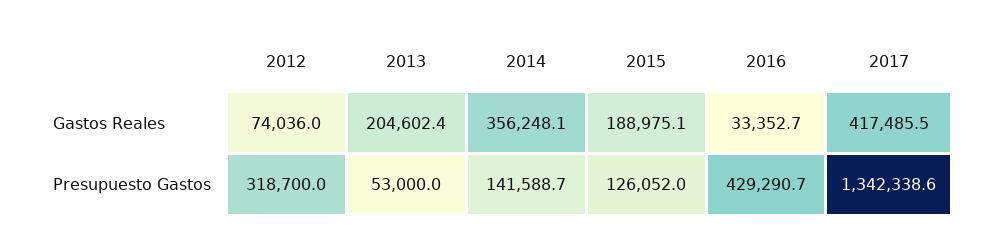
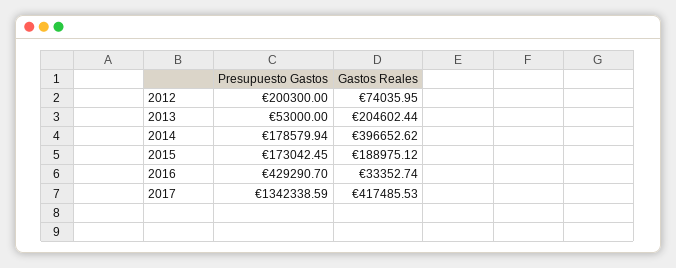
  {
    "2012": {
      "Gastos Reales": 74035.95,
-     "Presupuesto Gastos": 318700
+     "Presupuesto Gastos": 200300
    },
    "2013": {
      "Gastos Reales": 204602.44,
      "Presupuesto Gastos": 53000
    },
    "2014": {
-     "Gastos Reales": 356248.1,
+     "Gastos Reales": 396652.62,
-     "Presupuesto Gastos": 141588.7
+     "Presupuesto Gastos": 178579.94
    },
    "2015": {
      "Gastos Reales": 188975.12,
-     "Presupuesto Gastos": 126052
+     "Presupuesto Gastos": 173042.45
    },
    "2016": {
      "Gastos Reales": 33352.74,
      "Presupuesto Gastos": 429290.7
    },
    "2017": {
      "Gastos Reales": 417485.53,
      "Presupuesto Gastos": 1342338.59
    }
  }

